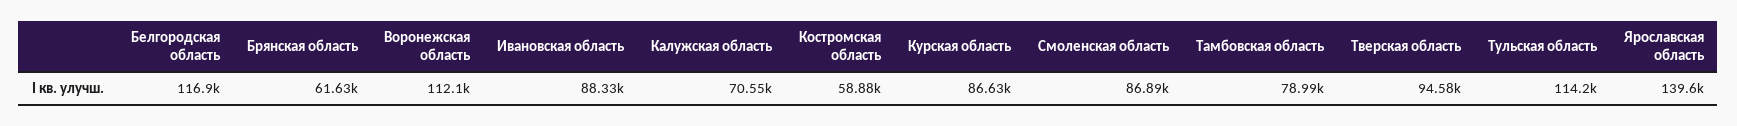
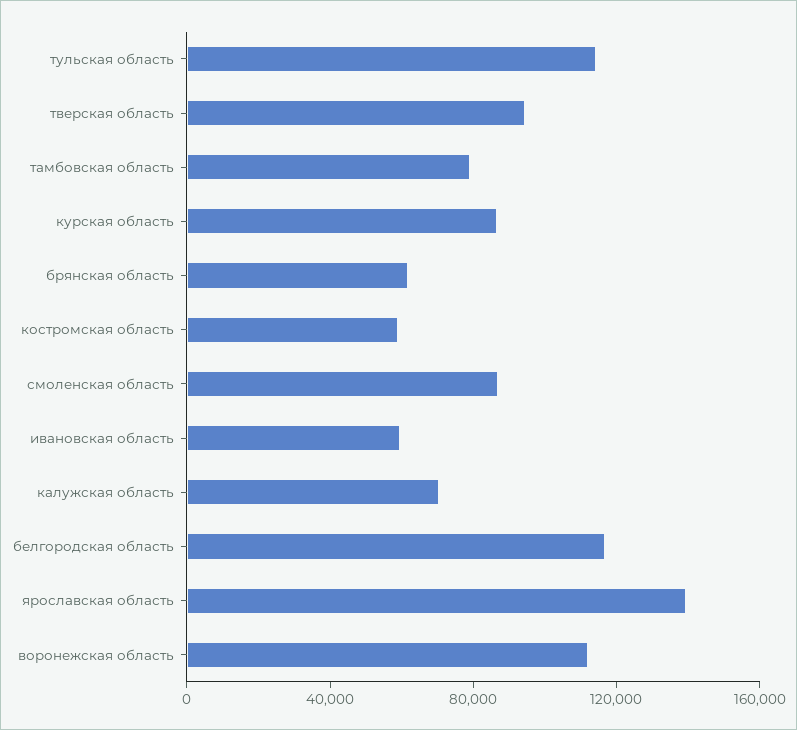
  {
    "Белгородская область": 116900,
    "Брянская область": 61630,
    "Воронежская область": 112100,
-   "Ивановская область": 88330,
+   "Ивановская область": 60000,
    "Калужская область": 70550,
    "Костромская область": 58880,
    "Курская область": 86630,
    "Смоленская область": 86890,
    "Тамбовская область": 78990,
    "Тверская область": 94580,
    "Тульская область": 114200,
    "Ярославская область": 139600
  }

